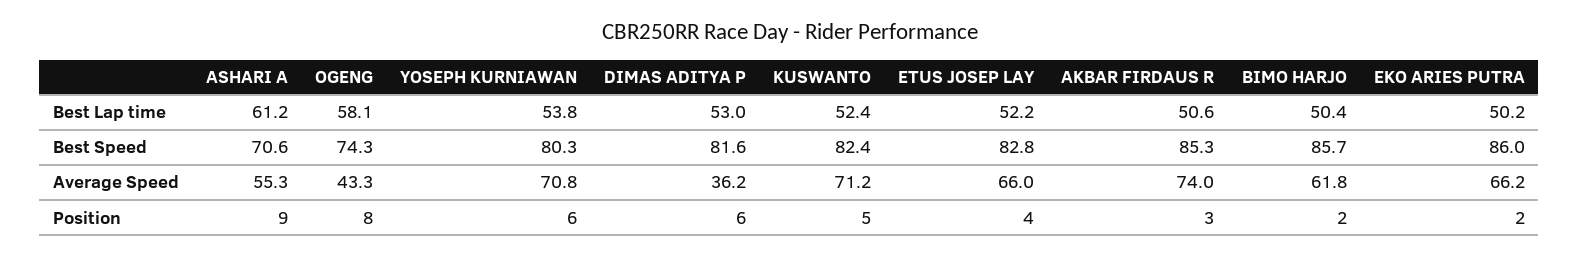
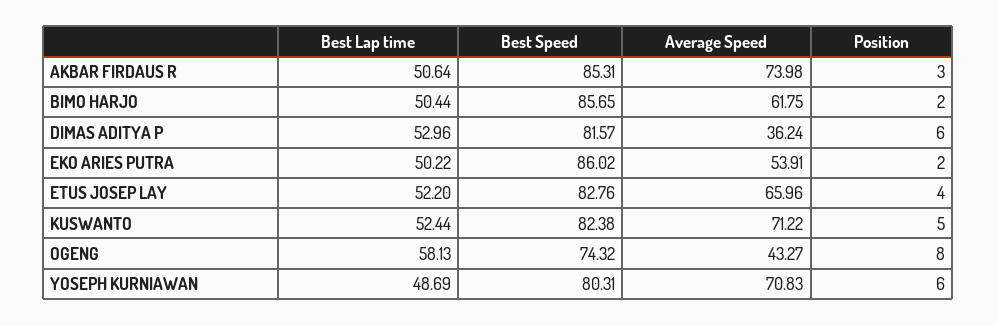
  {
-   "ASHARI A": {
-     "Best Lap time": 61.2,
-     "Best Speed": 70.6,
-     "Average Speed": 55.3,
-     "Position": 9
-   },
    "OGENG": {
      "Best Lap time": 58.13,
      "Best Speed": 74.32,
      "Average Speed": 43.27,
      "Position": 8
    },
    "YOSEPH KURNIAWAN": {
-     "Best Lap time": 53.8,
+     "Best Lap time": 48.69,
      "Best Speed": 80.31,
      "Average Speed": 70.83,
      "Position": 6
    },
    "DIMAS ADITYA P": {
      "Best Lap time": 52.96,
      "Best Speed": 81.57,
      "Average Speed": 36.24,
      "Position": 6
    },
    "KUSWANTO": {
      "Best Lap time": 52.44,
      "Best Speed": 82.38,
      "Average Speed": 71.22,
      "Position": 5
    },
    "ETUS JOSEP LAY": {
      "Best Lap time": 52.2,
      "Best Speed": 82.76,
      "Average Speed": 65.96,
      "Position": 4
    },
    "AKBAR FIRDAUS R": {
      "Best Lap time": 50.64,
      "Best Speed": 85.31,
      "Average Speed": 73.98,
      "Position": 3
    },
    "BIMO HARJO": {
      "Best Lap time": 50.44,
      "Best Speed": 85.65,
      "Average Speed": 61.75,
      "Position": 2
    },
    "EKO ARIES PUTRA": {
      "Best Lap time": 50.22,
      "Best Speed": 86.02,
-     "Average Speed": 66.2,
+     "Average Speed": 53.91,
      "Position": 2
    }
  }

